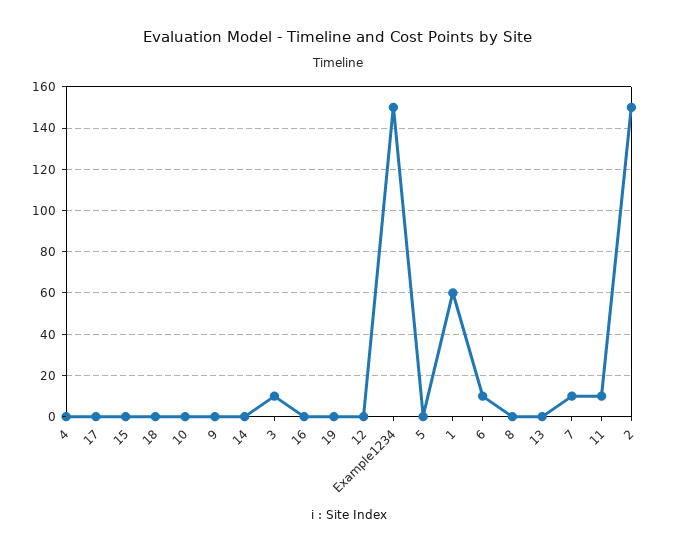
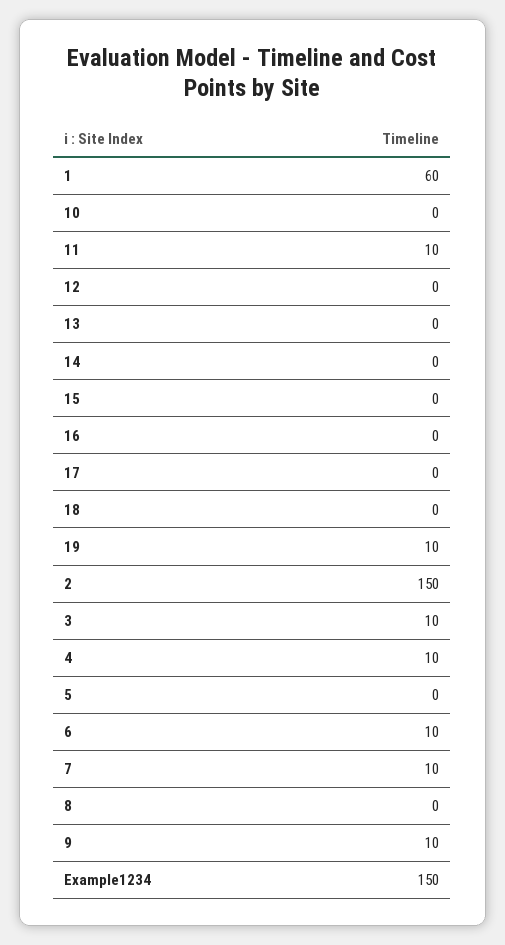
  {
-   "4": 0,
+   "4": 10,
    "17": 0,
    "15": 0,
    "18": 0,
    "10": 0,
-   "9": 0,
+   "9": 10,
    "14": 0,
    "3": 10,
    "16": 0,
-   "19": 0,
+   "19": 10,
    "12": 0,
    "Example1234": 150,
    "5": 0,
    "1": 60,
    "6": 10,
    "8": 0,
    "13": 0,
    "7": 10,
    "11": 10,
    "2": 150
  }

